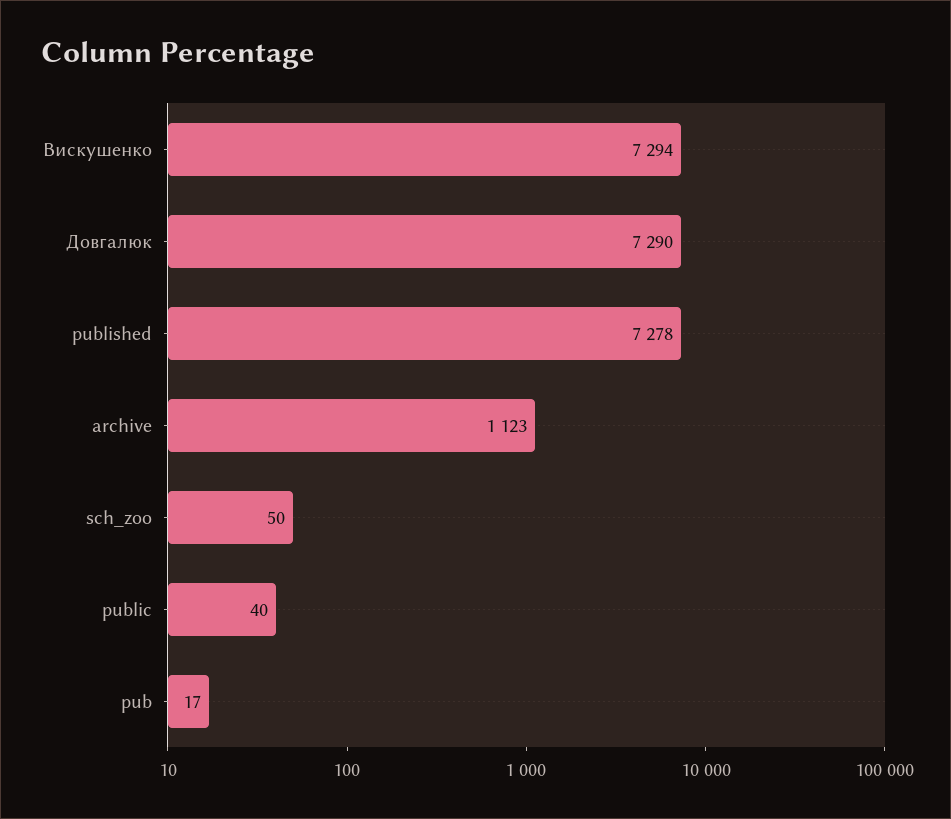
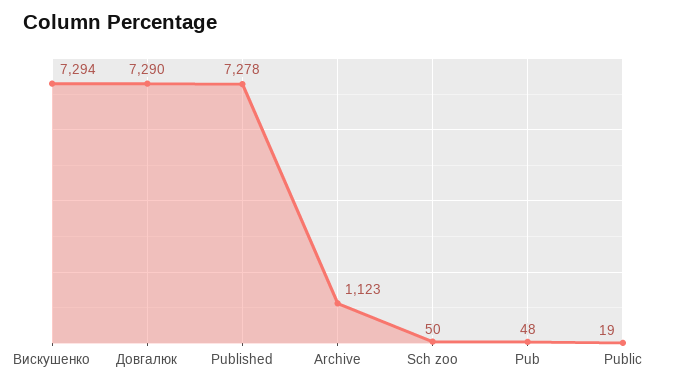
  {
    "Вискушенко": 7294,
    "Довгалюк": 7290,
    "published": 7278,
    "archive": 1123,
    "sch_zoo": 50,
-   "public": 40,
+   "public": 19,
-   "pub": 17
+   "pub": 48
  }

